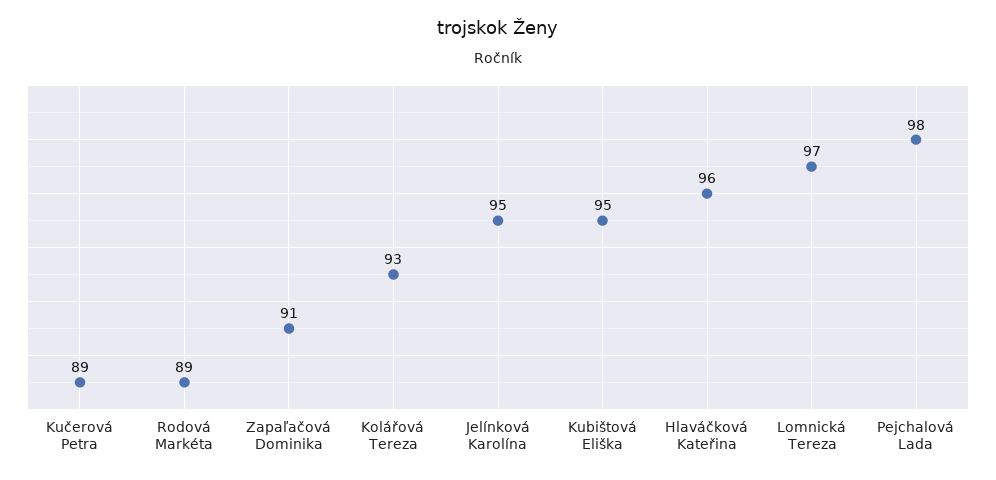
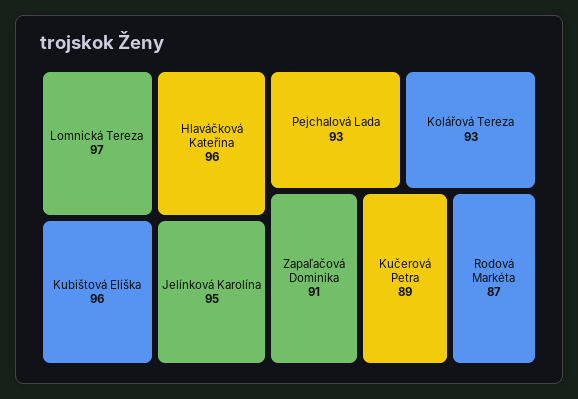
  {
    "Kučerová Petra": 89,
-   "Rodová Markéta": 89,
+   "Rodová Markéta": 87,
    "Zapaľačová Dominika": 91,
    "Kolářová Tereza": 93,
    "Jelínková Karolína": 95,
-   "Kubištová Eliška": 95,
+   "Kubištová Eliška": 96,
    "Hlaváčková Kateřina": 96,
    "Lomnická Tereza": 97,
-   "Pejchalová Lada": 98
+   "Pejchalová Lada": 93
  }

